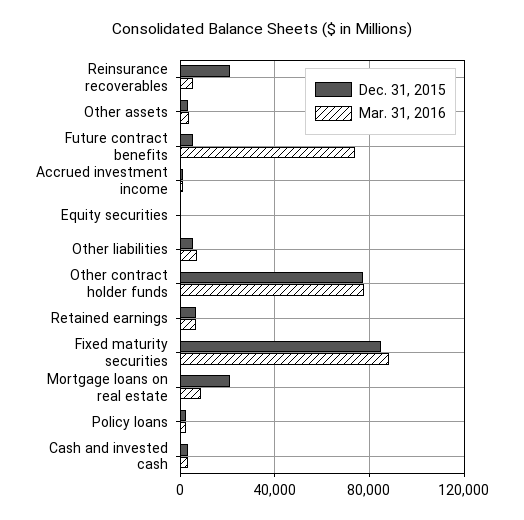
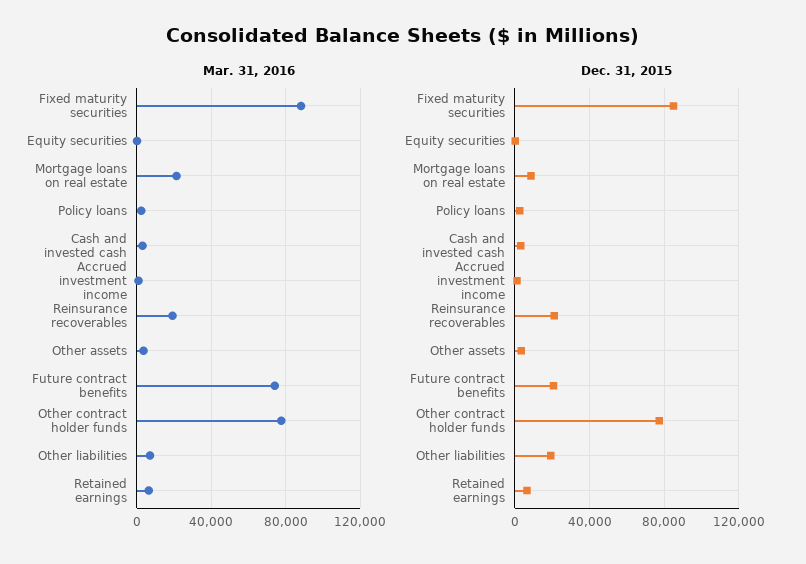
  {
    "Dec. 31, 2015": {
      "Reinsurance recoverables": 20000,
      "Other assets": 5000,
-     "Future contract benefits": 5000,
+     "Future contract benefits": 20000,
      "Accrued investment income": 0,
      "Equity securities": 0,
-     "Other liabilities": 5000,
+     "Other liabilities": 20000,
      "Other contract holder funds": 75000,
      "Retained earnings": 5000,
      "Fixed maturity securities": 85000,
-     "Mortgage loans on real estate": 20000,
+     "Mortgage loans on real estate": 10000,
      "Policy loans": 5000,
      "Cash and invested cash": 5000
    },
    "Mar. 31, 2016": {
-     "Reinsurance recoverables": 5000,
+     "Reinsurance recoverables": 20000,
      "Other assets": 5000,
      "Future contract benefits": 75000,
      "Accrued investment income": 0,
      "Equity securities": 0,
      "Other liabilities": 5000,
      "Other contract holder funds": 75000,
      "Retained earnings": 5000,
      "Fixed maturity securities": 90000,
-     "Mortgage loans on real estate": 10000,
+     "Mortgage loans on real estate": 20000,
      "Policy loans": 5000,
      "Cash and invested cash": 5000
    }
  }

